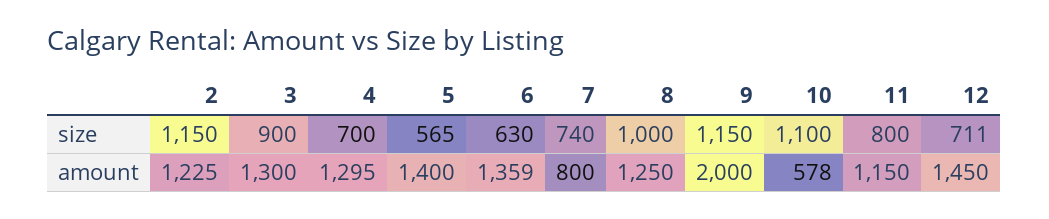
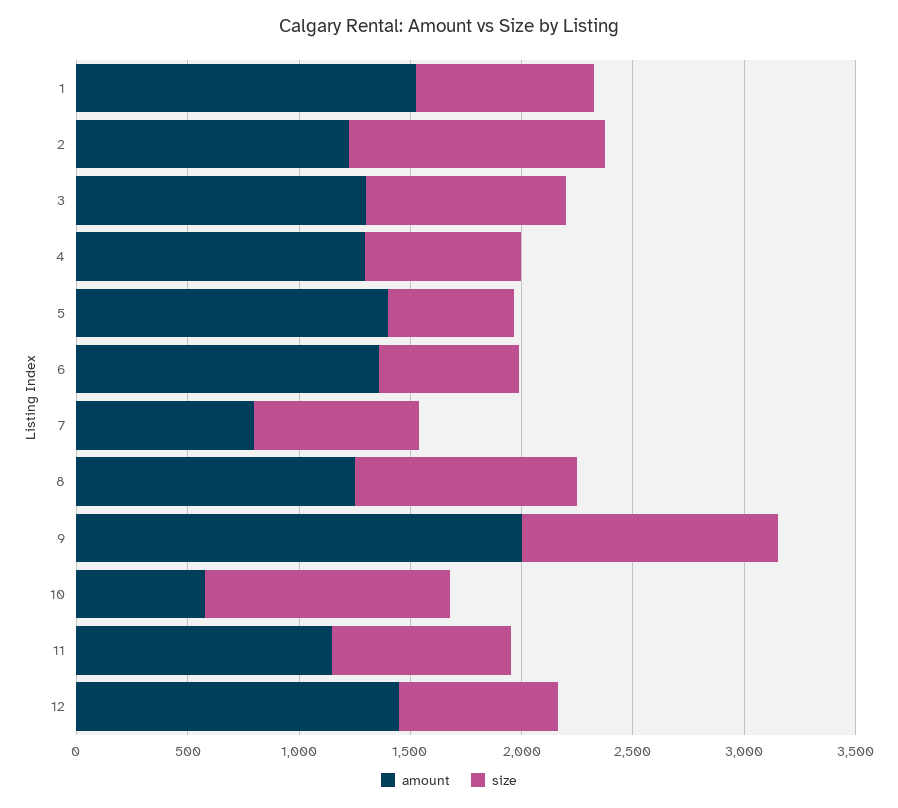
  {
    "size": {
      "2": 1150,
      "3": 900,
      "4": 700,
      "5": 565,
      "6": 630,
      "7": 740,
      "8": 1000,
      "9": 1150,
      "10": 1100,
      "11": 800,
-     "12": 711
+     "12": 711,
+     "1": 800
    },
    "amount": {
      "2": 1225,
      "3": 1300,
      "4": 1295,
      "5": 1400,
      "6": 1359,
      "7": 800,
      "8": 1250,
      "9": 2000,
      "10": 578,
      "11": 1150,
-     "12": 1450
+     "12": 1450,
+     "1": 1500
    }
  }

